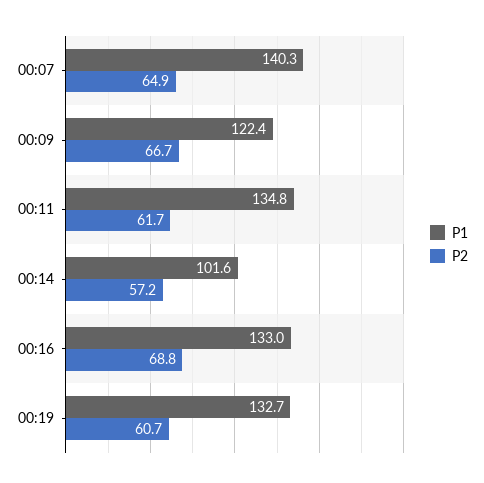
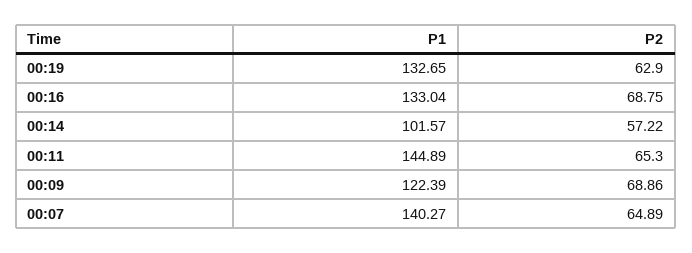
  {
    "P1": {
      "00:07": 140.27,
      "00:09": 122.39,
-     "00:11": 134.8,
+     "00:11": 144.89,
      "00:14": 101.57,
      "00:16": 133.04,
      "00:19": 132.65
    },
    "P2": {
      "00:07": 64.89,
-     "00:09": 66.7,
+     "00:09": 68.86,
-     "00:11": 61.7,
+     "00:11": 65.3,
      "00:14": 57.22,
      "00:16": 68.75,
-     "00:19": 60.7
+     "00:19": 62.9
    }
  }

